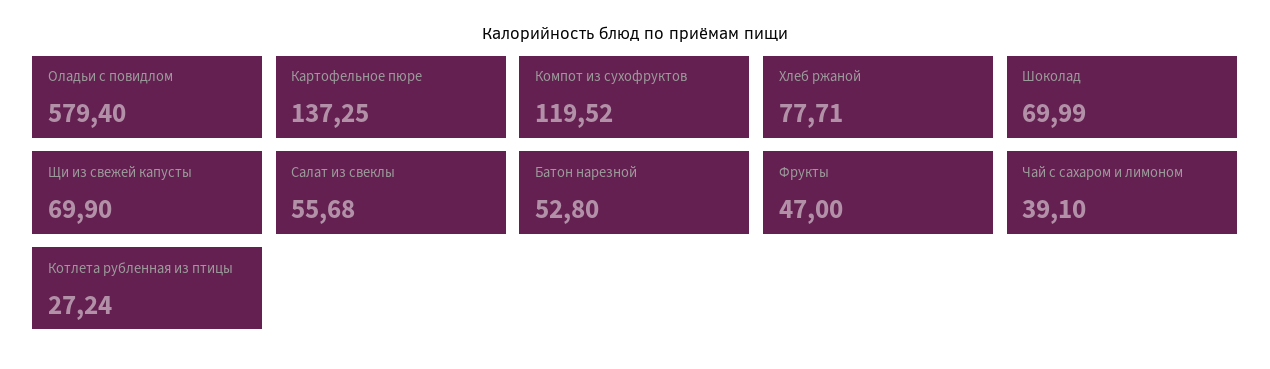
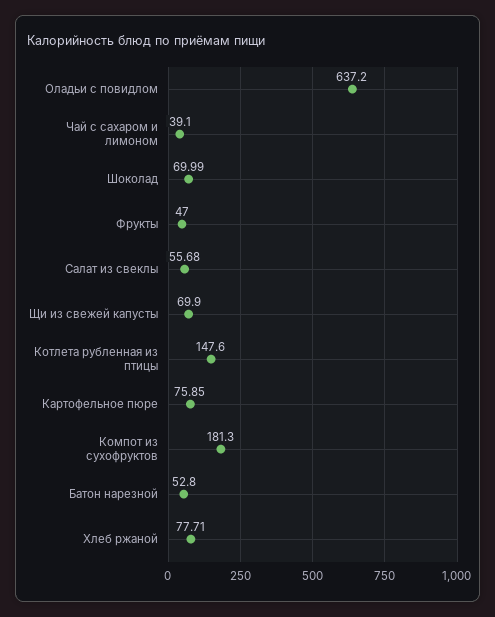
  {
-   "Оладьи с повидлом": 579.4,
+   "Оладьи с повидлом": 637.2,
-   "Картофельное пюре": 137.25,
+   "Картофельное пюре": 75.85,
-   "Компот из сухофруктов": 119.52,
+   "Компот из сухофруктов": 181.3,
    "Хлеб ржаной": 77.71,
    "Шоколад": 69.99,
    "Щи из свежей капусты": 69.9,
    "Салат из свеклы": 55.68,
    "Батон нарезной": 52.8,
    "Фрукты": 47,
    "Чай с сахаром и лимоном": 39.1,
-   "Котлета рубленная из птицы": 27.24
+   "Котлета рубленная из птицы": 147.6
  }

